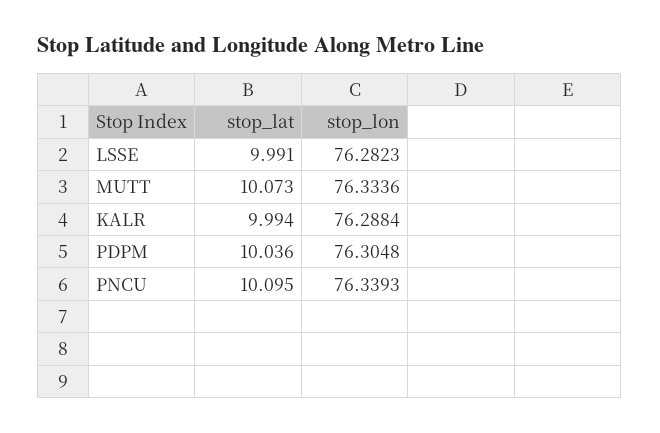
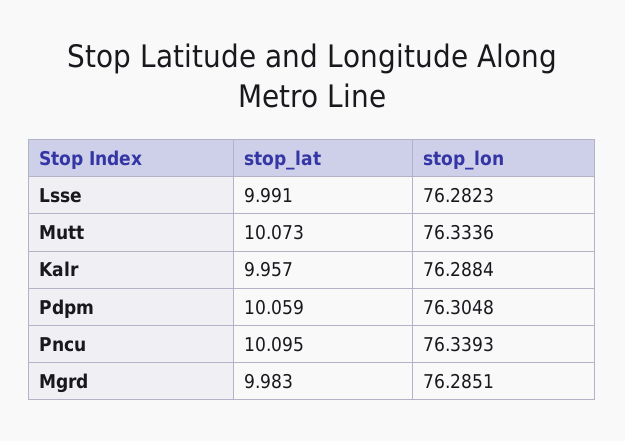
  {
    "stop_lat": {
      "LSSE": 9.991,
      "MUTT": 10.073,
-     "KALR": 9.994,
+     "KALR": 9.957,
-     "PDPM": 10.036,
+     "PDPM": 10.059,
-     "PNCU": 10.095
+     "PNCU": 10.095,
+     "Mgrd": 9.983
    },
    "stop_lon": {
      "LSSE": 76.2823,
      "MUTT": 76.3336,
      "KALR": 76.2884,
      "PDPM": 76.3048,
-     "PNCU": 76.3393
+     "PNCU": 76.3393,
+     "Mgrd": 76.2851
    }
  }

